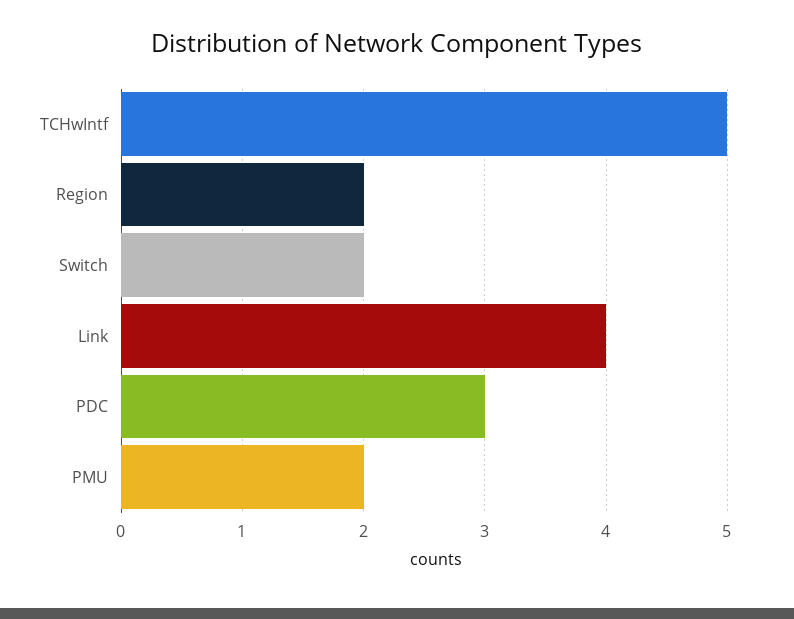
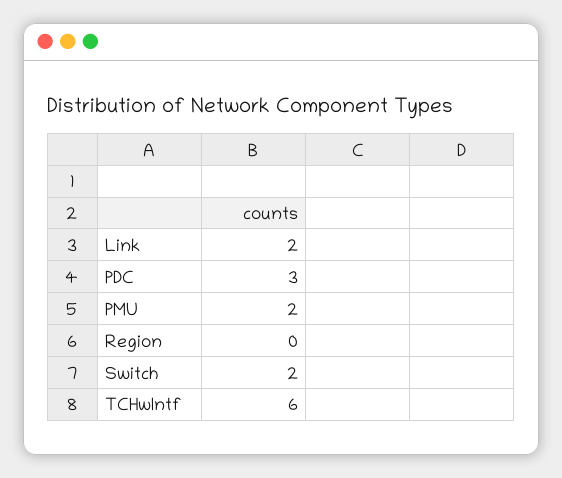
  {
-   "TCHwIntf": 5,
+   "TCHwIntf": 6,
-   "Region": 2,
+   "Region": 0,
    "Switch": 2,
-   "Link": 4,
+   "Link": 2,
    "PDC": 3,
    "PMU": 2
  }

